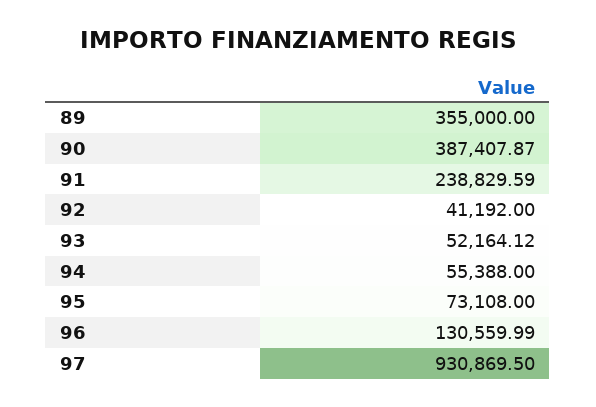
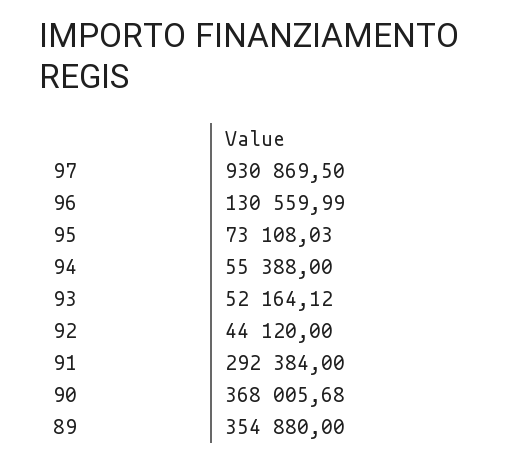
  {
-   "89": 355000,
+   "89": 354880,
-   "90": 387407.87,
+   "90": 368005.68,
-   "91": 238829.59,
+   "91": 292384,
-   "92": 41192,
+   "92": 44120,
    "93": 52164.12,
    "94": 55388,
-   "95": 73108,
+   "95": 73108.03,
    "96": 130559.99,
    "97": 930869.5
  }

